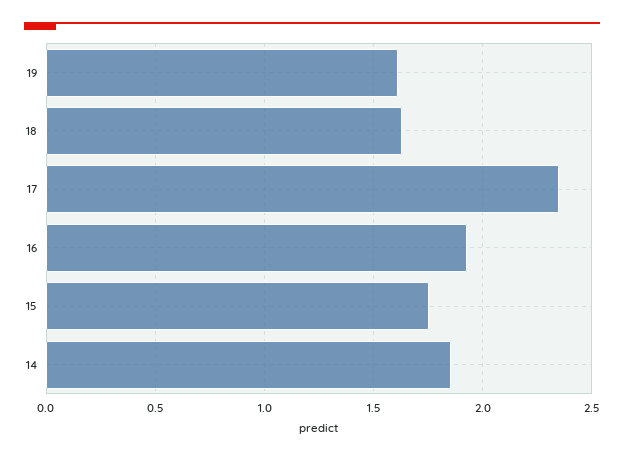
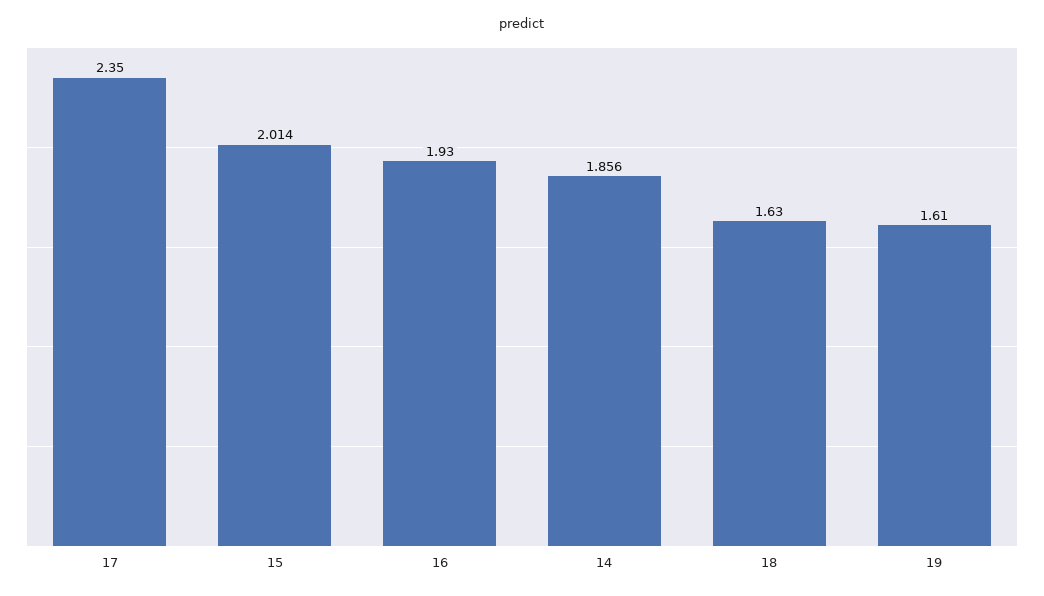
  {
    "19": 1.61,
    "18": 1.63,
    "17": 2.35,
    "16": 1.93,
-   "15": 1.75,
+   "15": 2.014,
    "14": 1.856
  }

